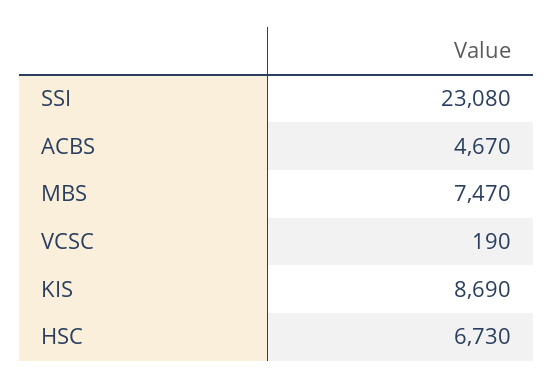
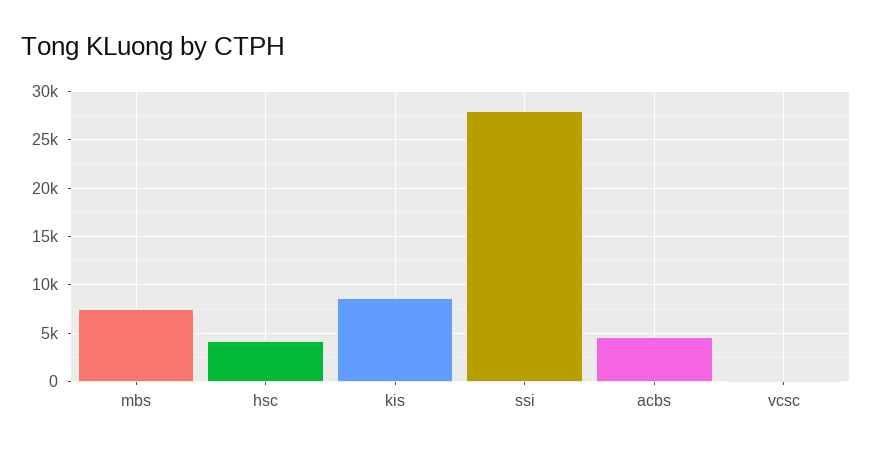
  {
-   "SSI": 23080,
+   "SSI": 28000,
    "ACBS": 4670,
    "MBS": 7470,
    "VCSC": 190,
    "KIS": 8690,
-   "HSC": 6730
+   "HSC": 4000
  }

